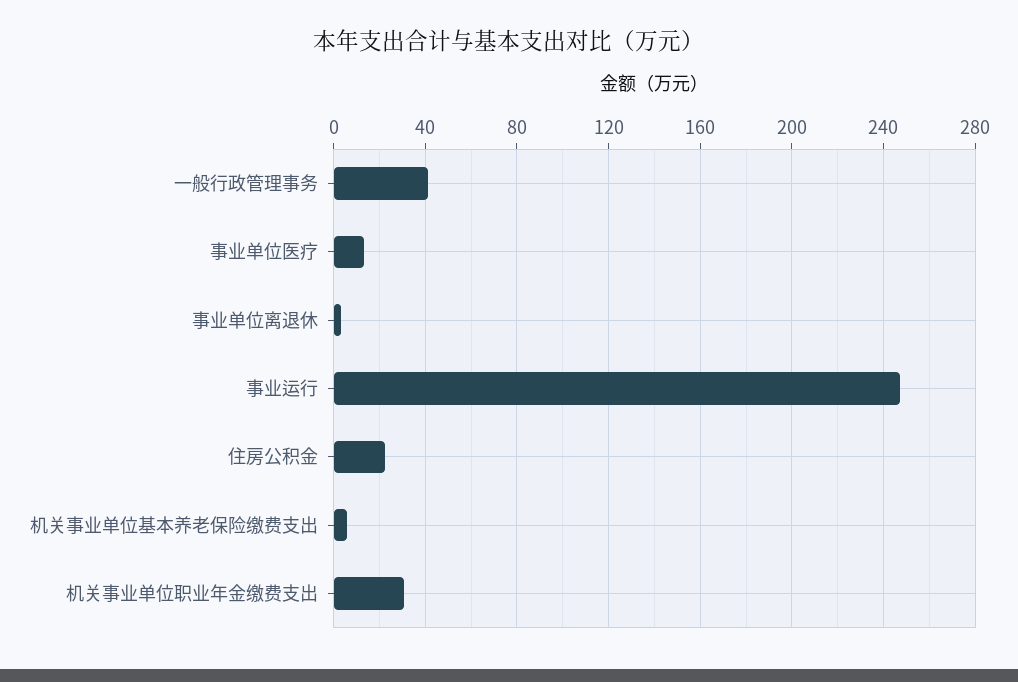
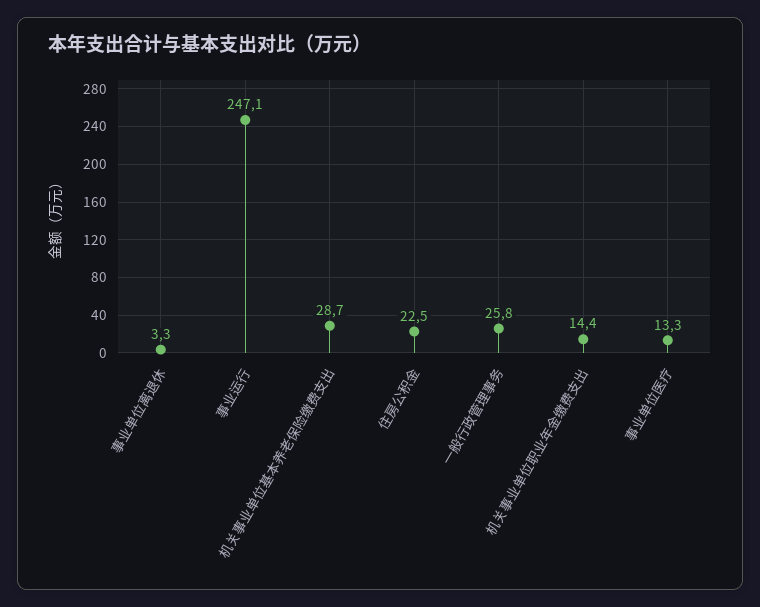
  {
-   "一般行政管理事务": 40,
+   "一般行政管理事务": 25.8,
    "事业单位医疗": 13.3,
    "事业单位离退休": 3.3,
    "事业运行": 247.1,
    "住房公积金": 22.5,
-   "机关事业单位基本养老保险缴费支出": 5,
+   "机关事业单位基本养老保险缴费支出": 28.7,
-   "机关事业单位职业年金缴费支出": 30
+   "机关事业单位职业年金缴费支出": 14.4
  }

